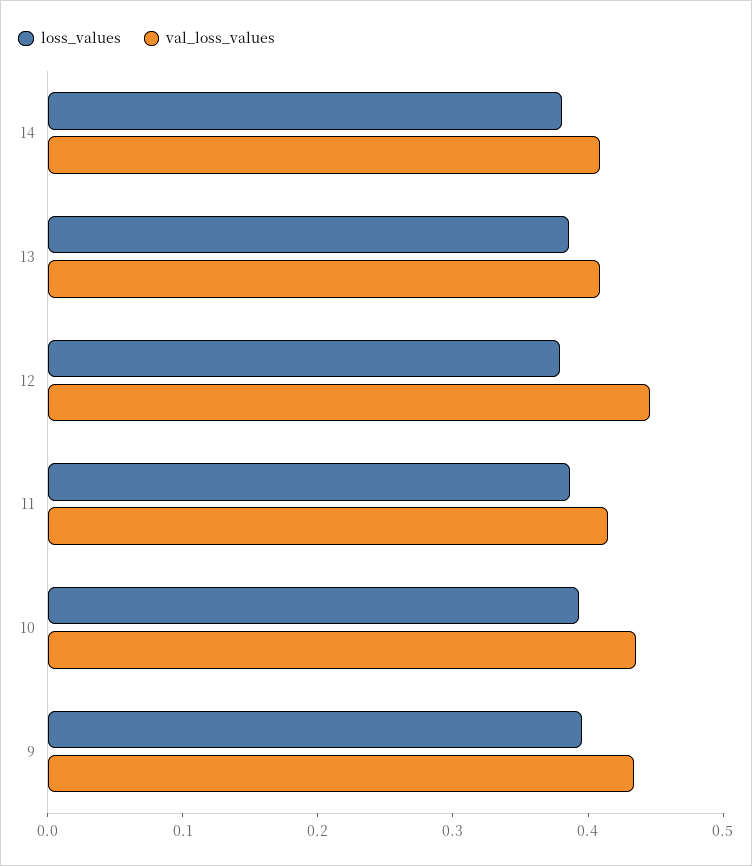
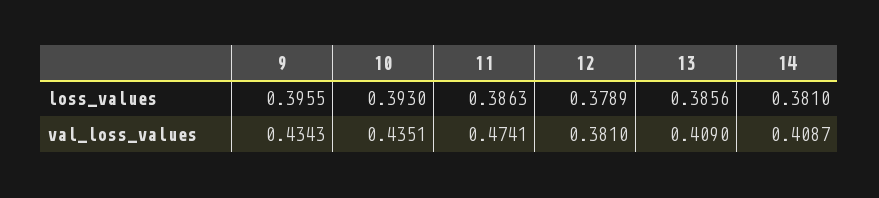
  {
    "loss_values": {
      "14": 0.381,
      "13": 0.3856,
      "12": 0.3789,
      "11": 0.3863,
      "10": 0.393,
      "9": 0.3955
    },
    "val_loss_values": {
      "14": 0.4087,
      "13": 0.409,
-     "12": 0.44,
+     "12": 0.381,
-     "11": 0.42,
+     "11": 0.4741,
      "10": 0.4351,
      "9": 0.4343
    }
  }

